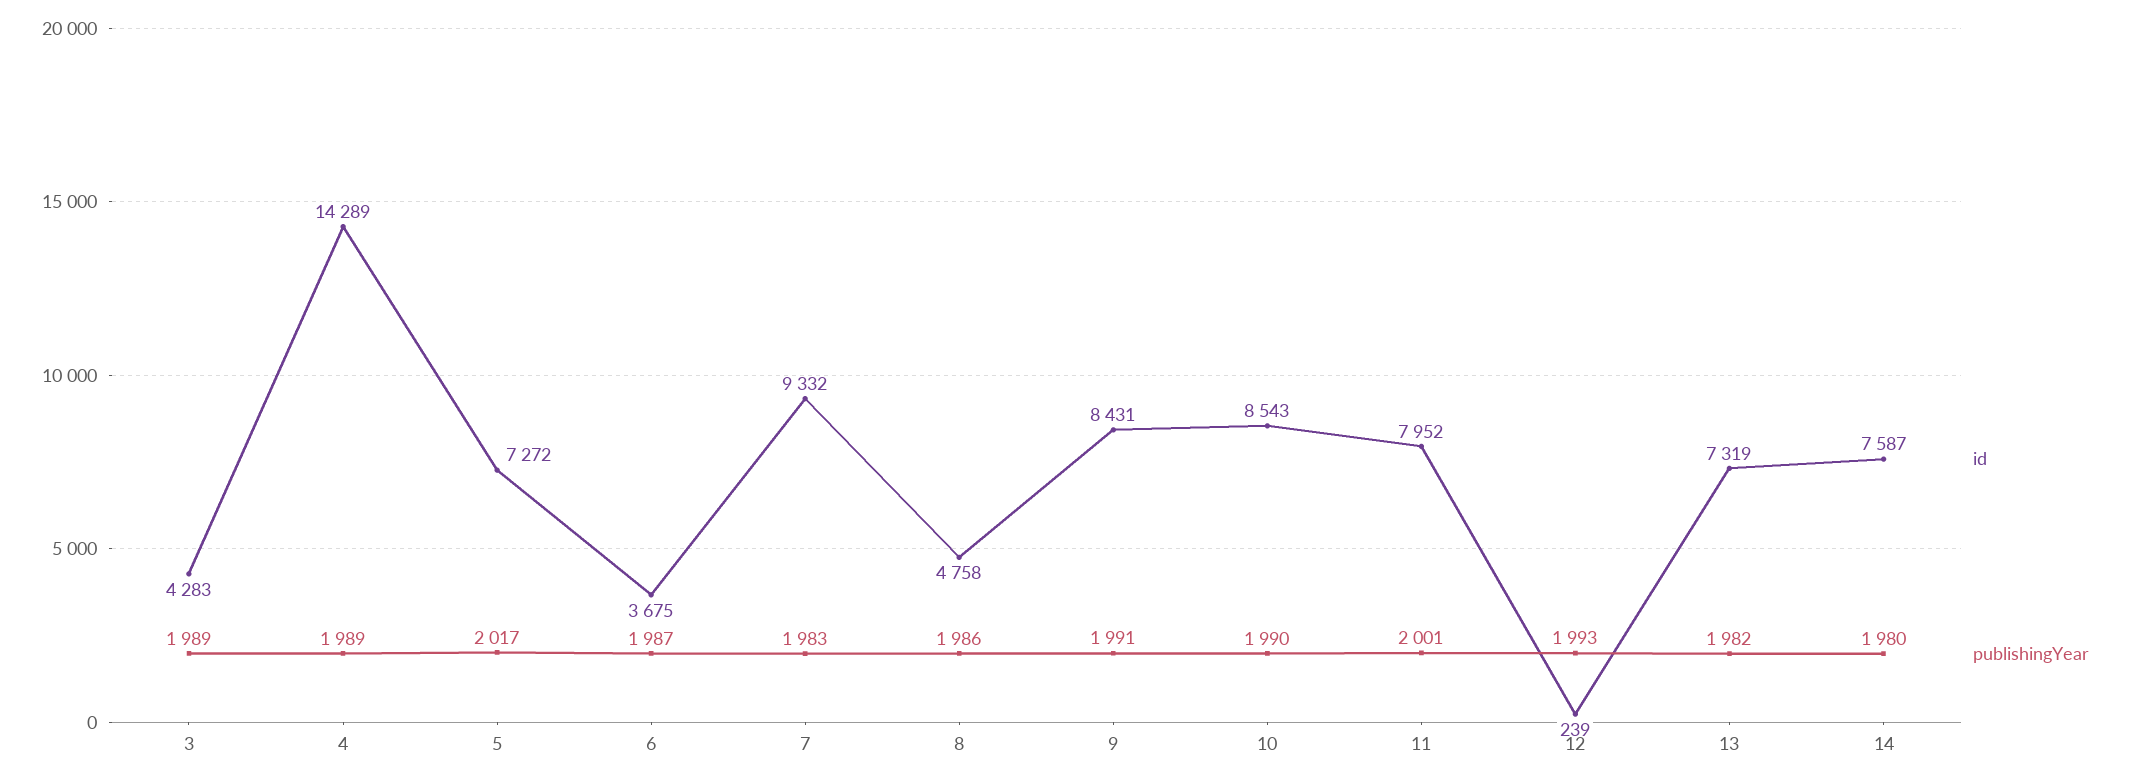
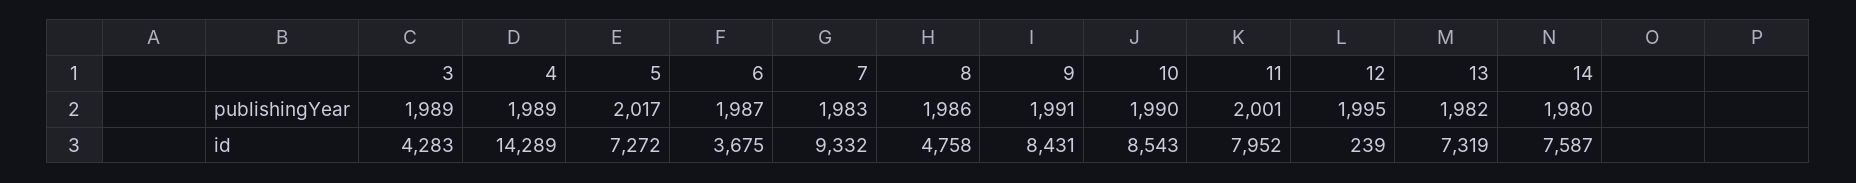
  {
    "id": {
      "3": 4283,
      "4": 14289,
      "5": 7272,
      "6": 3675,
      "7": 9332,
      "8": 4758,
      "9": 8431,
      "10": 8543,
      "11": 7952,
      "12": 239,
      "13": 7319,
      "14": 7587
    },
    "publishingYear": {
      "3": 1989,
      "4": 1989,
      "5": 2017,
      "6": 1987,
      "7": 1983,
      "8": 1986,
      "9": 1991,
      "10": 1990,
      "11": 2001,
-     "12": 1993,
+     "12": 1995,
      "13": 1982,
      "14": 1980
    }
  }

